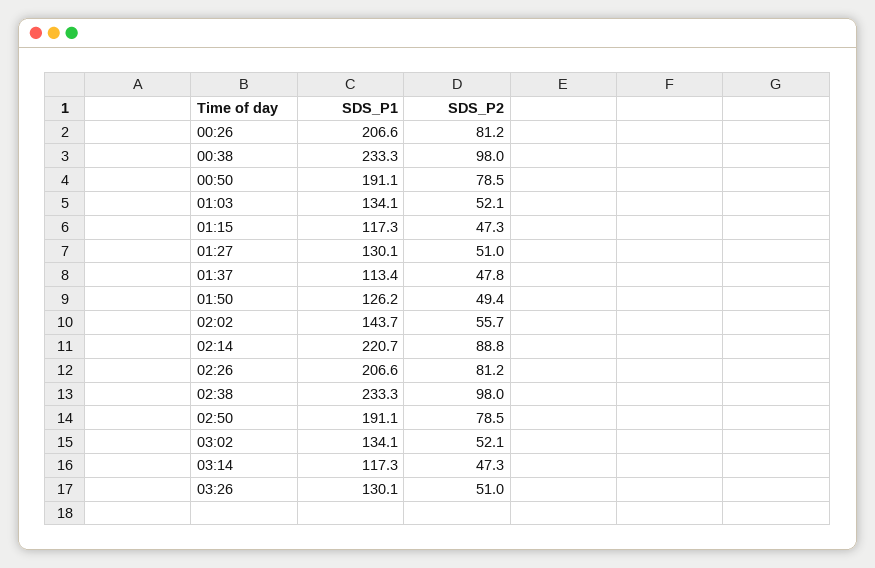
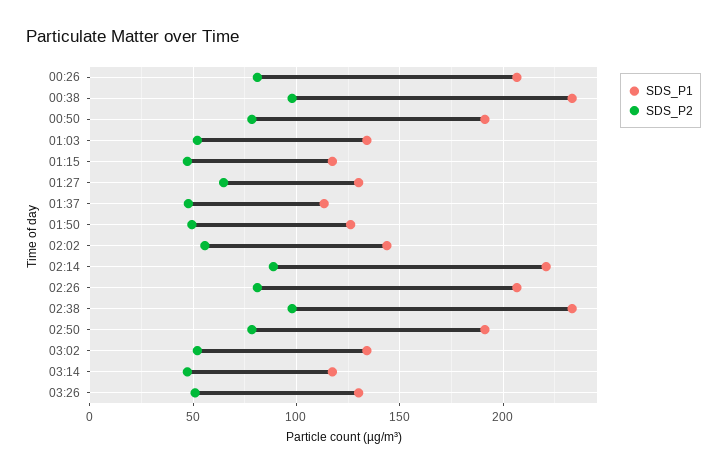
  {
    "SDS_P1": {
      "00:26": 206.6,
      "00:38": 233.3,
      "00:50": 191.1,
      "01:03": 134.1,
      "01:15": 117.3,
      "01:27": 130.1,
      "01:37": 113.4,
      "01:50": 126.2,
      "02:02": 143.7,
      "02:14": 220.7,
      "02:26": 206.6,
      "02:38": 233.3,
      "02:50": 191.1,
      "03:02": 134.1,
      "03:14": 117.3,
      "03:26": 130.1
    },
    "SDS_P2": {
      "00:26": 81.2,
      "00:38": 98,
      "00:50": 78.5,
      "01:03": 52.1,
      "01:15": 47.3,
-     "01:27": 51,
+     "01:27": 65,
      "01:37": 47.8,
      "01:50": 49.4,
      "02:02": 55.7,
      "02:14": 88.8,
      "02:26": 81.2,
      "02:38": 98,
      "02:50": 78.5,
      "03:02": 52.1,
      "03:14": 47.3,
      "03:26": 51
    }
  }

